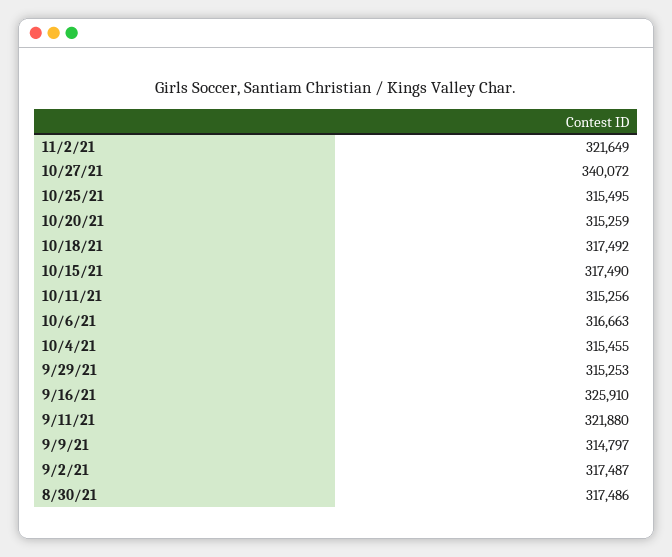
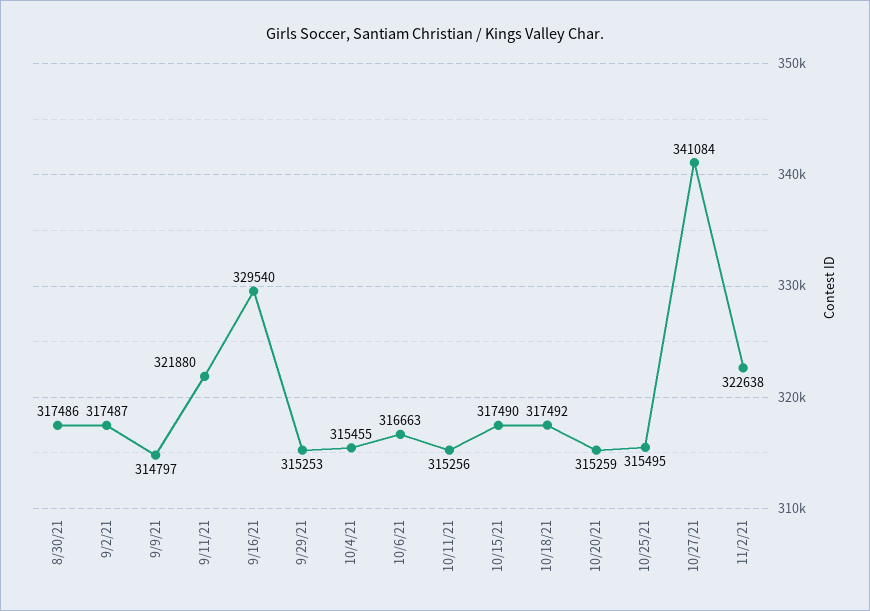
  {
-   "11/2/21": 321649,
+   "11/2/21": 322638,
-   "10/27/21": 340072,
+   "10/27/21": 341084,
    "10/25/21": 315495,
    "10/20/21": 315259,
    "10/18/21": 317492,
    "10/15/21": 317490,
    "10/11/21": 315256,
    "10/6/21": 316663,
    "10/4/21": 315455,
    "9/29/21": 315253,
-   "9/16/21": 325910,
+   "9/16/21": 329540,
    "9/11/21": 321880,
    "9/9/21": 314797,
    "9/2/21": 317487,
    "8/30/21": 317486
  }

